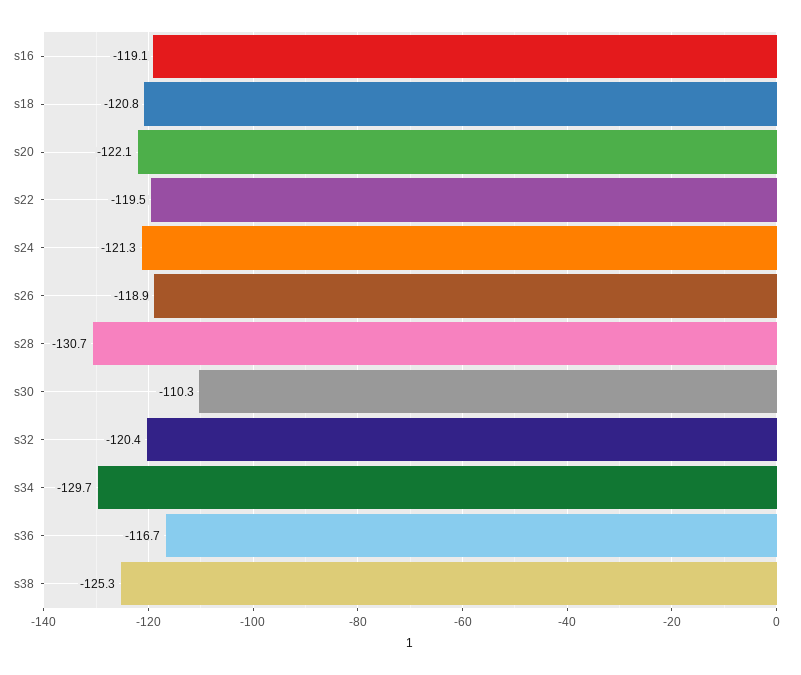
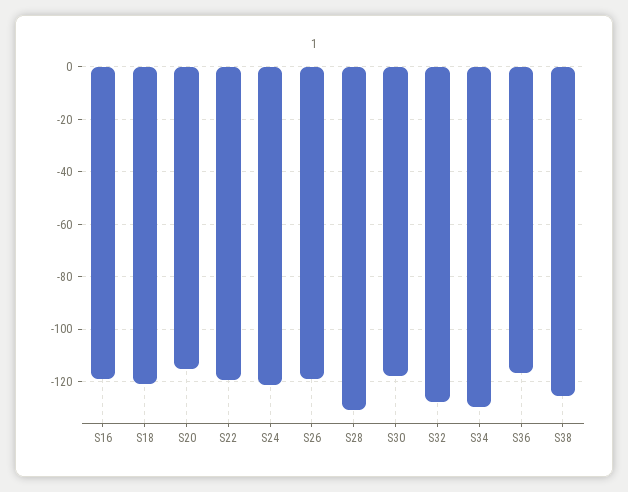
  {
    "s16": -119.1,
    "s18": -120.8,
-   "s20": -122.1,
+   "s20": -115,
    "s22": -119.5,
    "s24": -121.3,
    "s26": -118.9,
    "s28": -130.7,
-   "s30": -110.3,
+   "s30": -117.5,
-   "s32": -120.4,
+   "s32": -127.5,
    "s34": -129.7,
    "s36": -116.7,
    "s38": -125.3
  }

